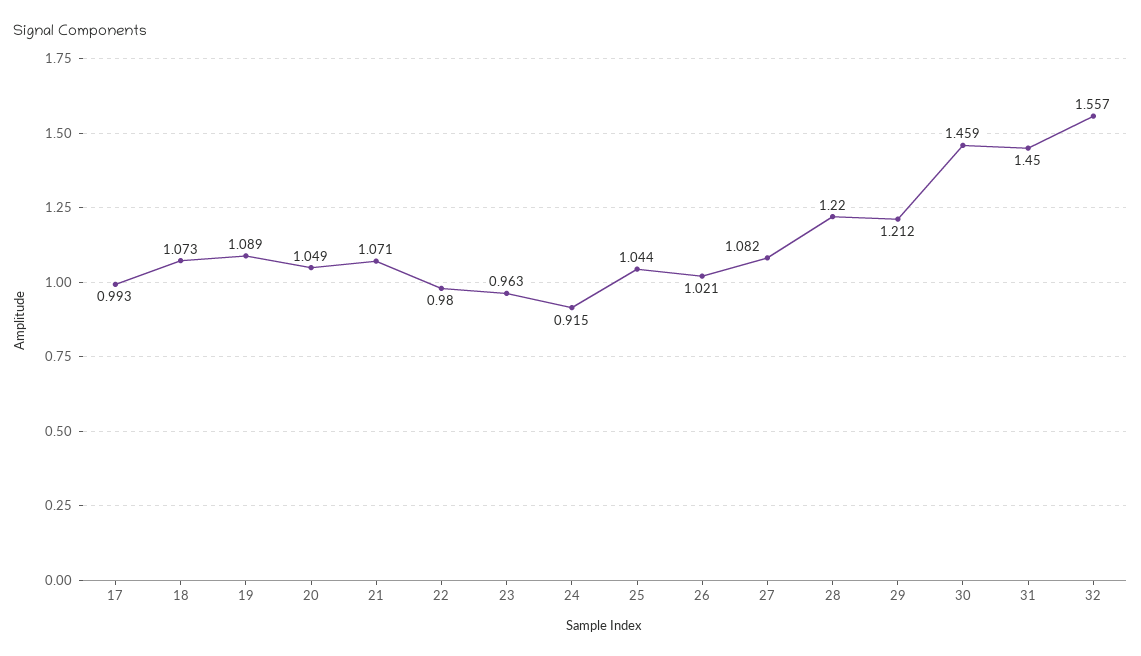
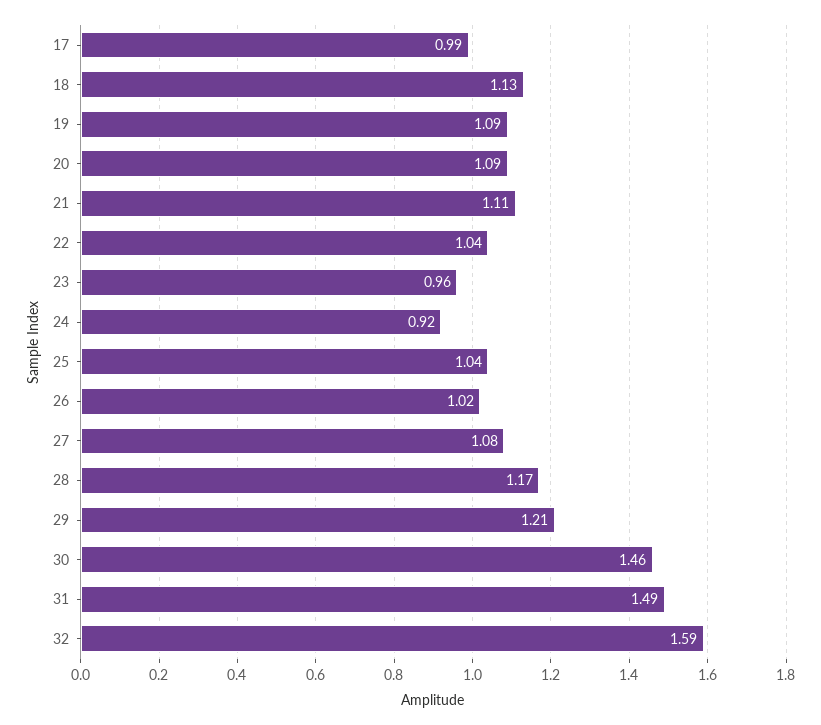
  {
    "17": 0.993,
-   "18": 1.073,
+   "18": 1.13,
    "19": 1.089,
-   "20": 1.049,
+   "20": 1.09,
-   "21": 1.071,
+   "21": 1.11,
-   "22": 0.98,
+   "22": 1.04,
    "23": 0.963,
    "24": 0.915,
    "25": 1.044,
    "26": 1.021,
    "27": 1.082,
-   "28": 1.22,
+   "28": 1.17,
    "29": 1.212,
    "30": 1.459,
-   "31": 1.45,
+   "31": 1.49,
-   "32": 1.557
+   "32": 1.59
  }

